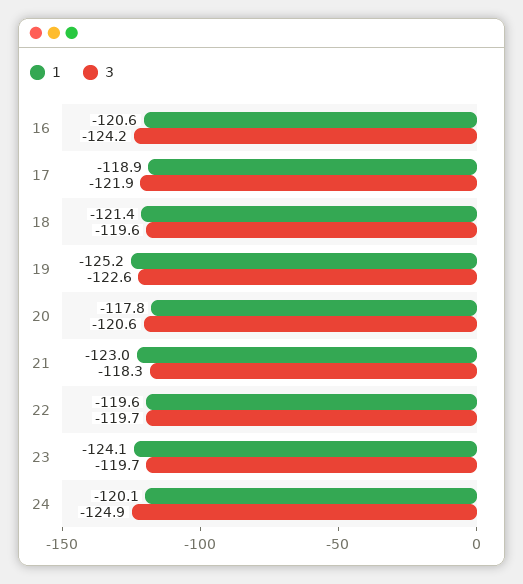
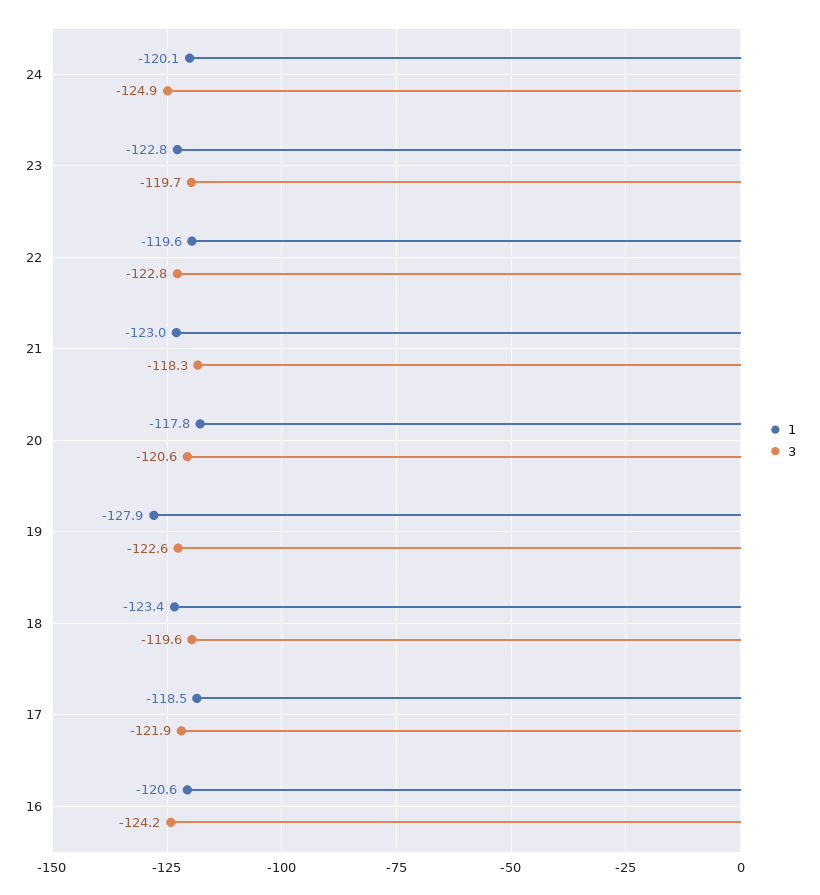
  {
    "1": {
      "16": -120.6,
-     "17": -118.9,
+     "17": -118.5,
-     "18": -121.4,
+     "18": -123.4,
-     "19": -125.2,
+     "19": -127.9,
      "20": -117.8,
      "21": -123,
      "22": -119.6,
-     "23": -124.1,
+     "23": -122.8,
      "24": -120.1
    },
    "3": {
      "16": -124.2,
      "17": -121.9,
      "18": -119.6,
      "19": -122.6,
      "20": -120.6,
      "21": -118.3,
-     "22": -119.7,
+     "22": -122.8,
      "23": -119.7,
      "24": -124.9
    }
  }

